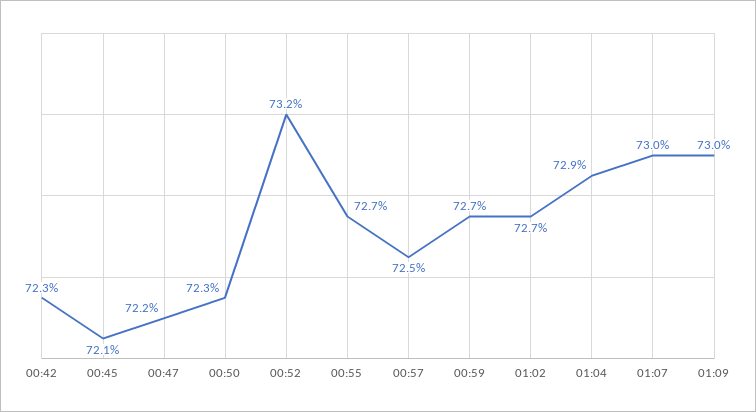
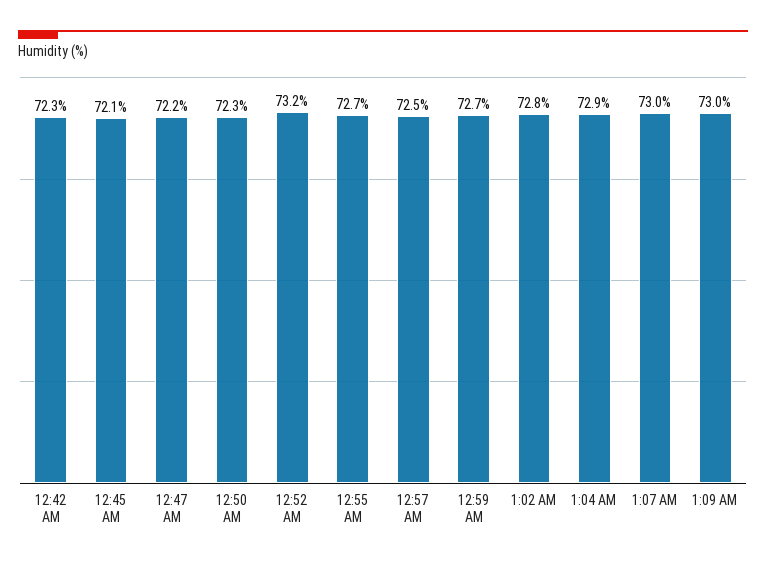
  {
    "00:42": 72.3,
    "00:45": 72.1,
    "00:47": 72.2,
    "00:50": 72.3,
    "00:52": 73.2,
    "00:55": 72.7,
    "00:57": 72.5,
    "00:59": 72.7,
-   "01:02": 72.7,
+   "01:02": 72.8,
    "01:04": 72.9,
    "01:07": 73,
    "01:09": 73
  }

